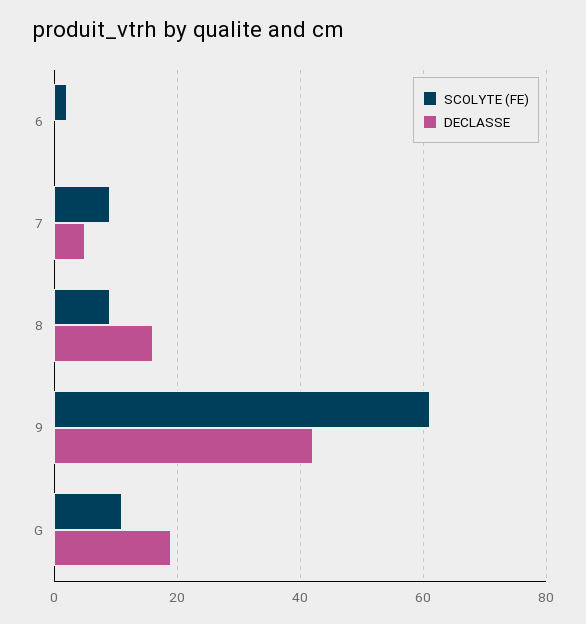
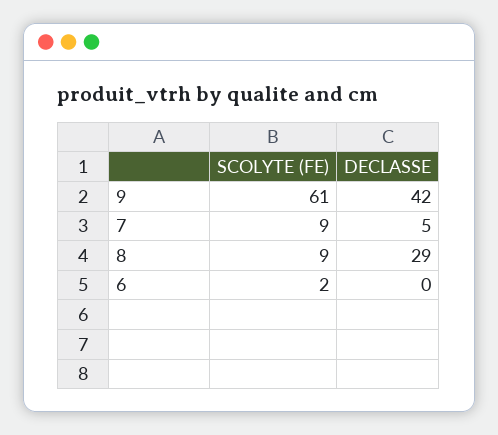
  {
    "SCOLYTE (FE)": {
      "6": 2,
      "7": 9,
      "8": 9,
-     "9": 61,
+     "9": 61
-     "G": 10
    },
    "DECLASSE": {
      "6": 0,
      "7": 5,
-     "8": 15,
+     "8": 29,
-     "9": 42,
+     "9": 42
-     "G": 20
    }
  }

